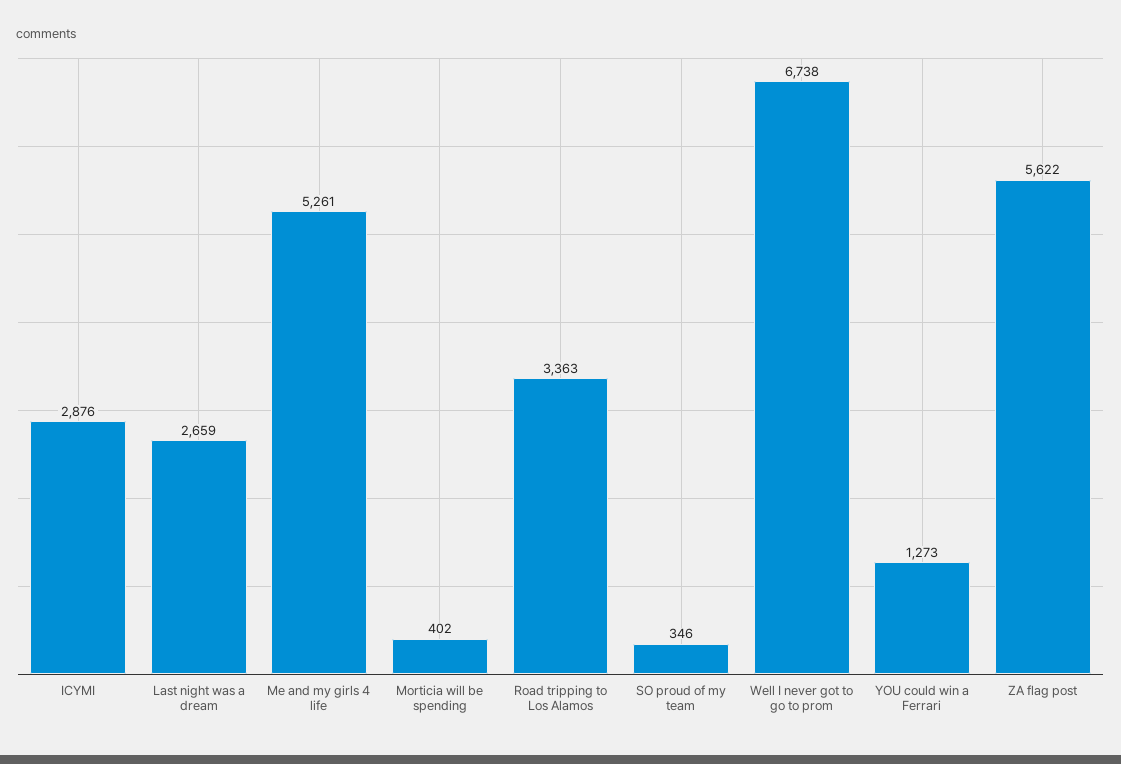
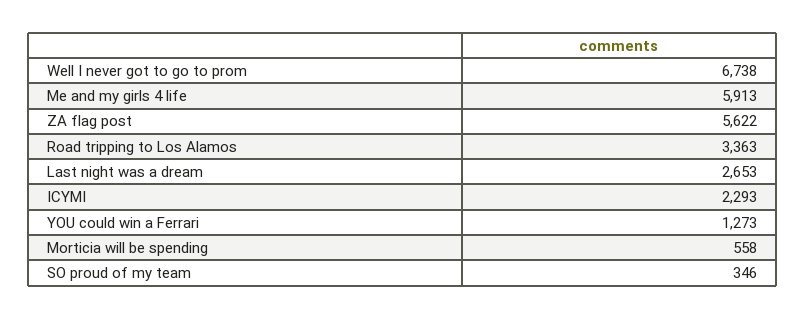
  {
-   "ICYMI": 2876,
+   "ICYMI": 2293,
-   "Last night was a dream": 2659,
+   "Last night was a dream": 2653,
-   "Me and my girls 4 life": 5261,
+   "Me and my girls 4 life": 5913,
-   "Morticia will be spending": 402,
+   "Morticia will be spending": 558,
    "Road tripping to Los Alamos": 3363,
    "SO proud of my team": 346,
    "Well I never got to go to prom": 6738,
    "YOU could win a Ferrari": 1273,
    "ZA flag post": 5622
  }

